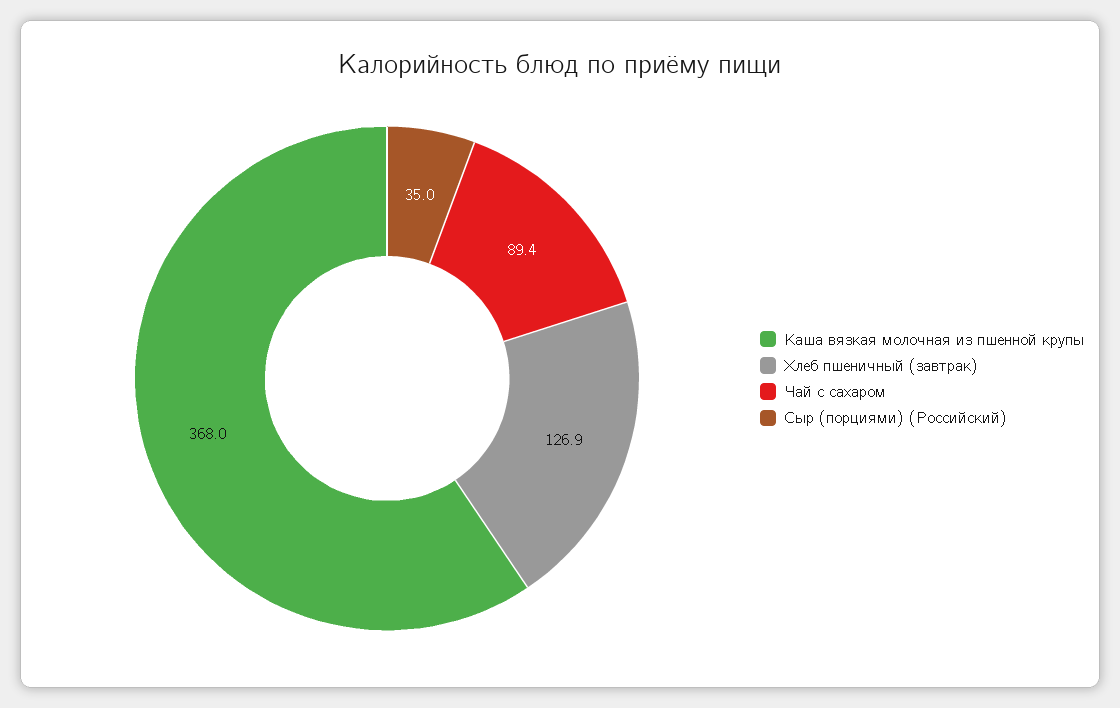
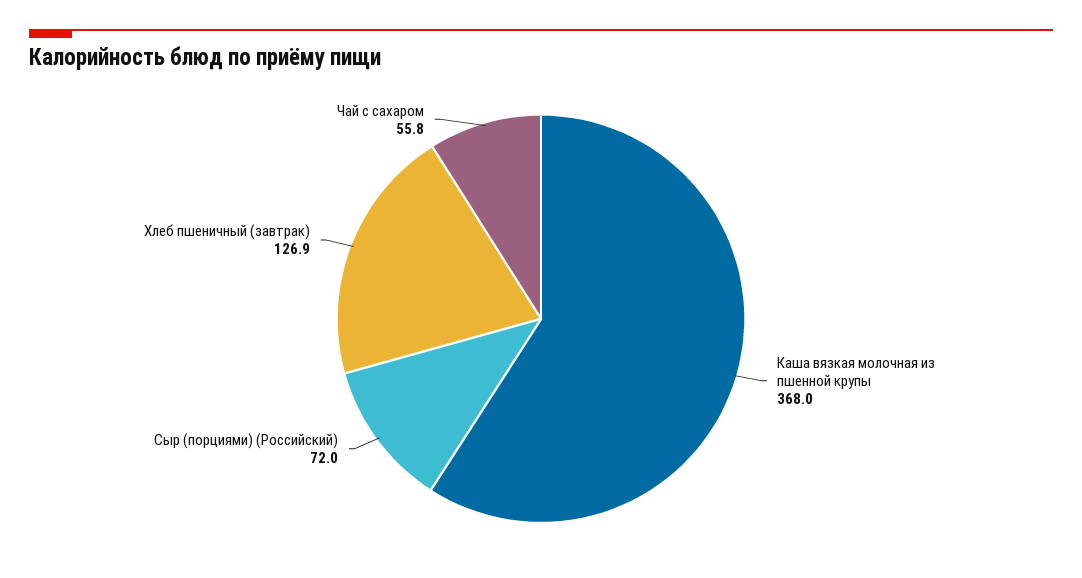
  {
    "Каша вязкая молочная из пшенной крупы": 368,
    "Хлеб пшеничный (завтрак)": 126.9,
-   "Чай с сахаром": 89.4,
+   "Чай с сахаром": 55.8,
-   "Сыр (порциями) (Российский)": 35
+   "Сыр (порциями) (Российский)": 72
  }

